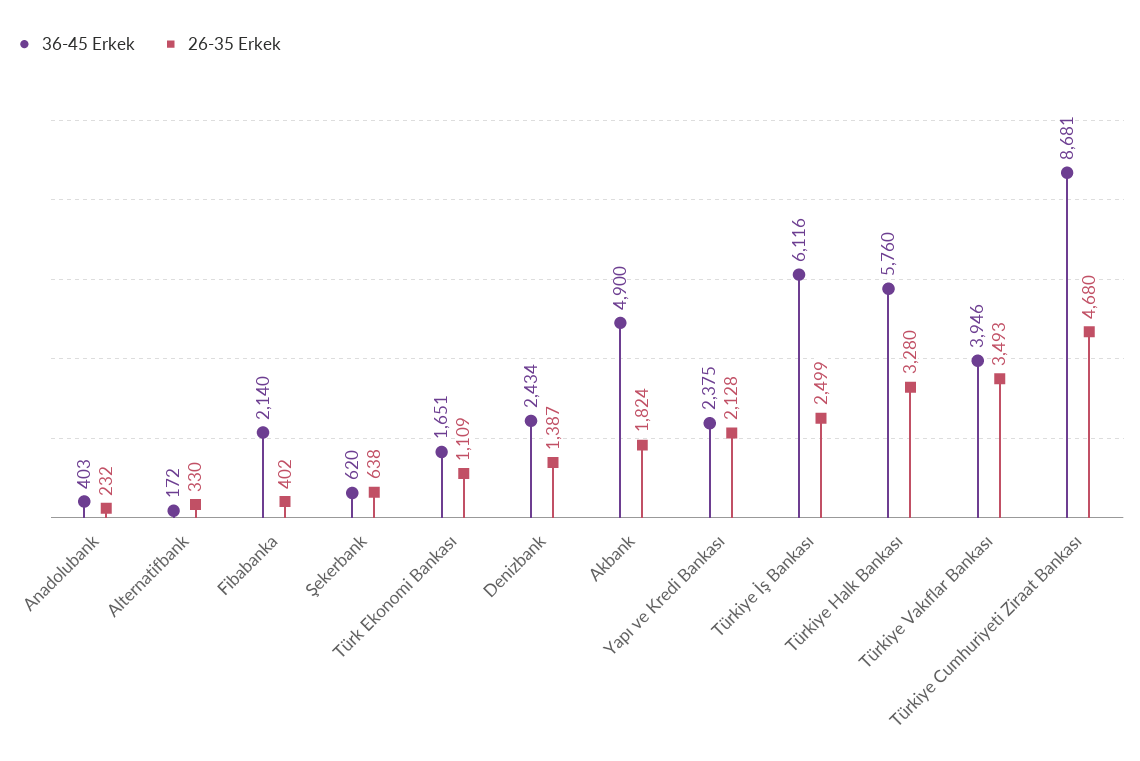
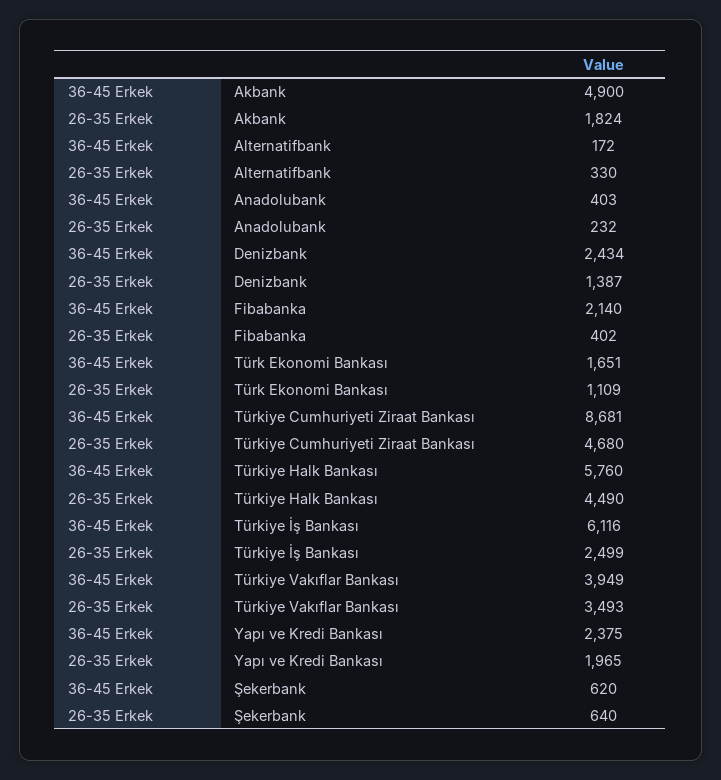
  {
    "36-45 Erkek": {
      "Anadolubank": 403,
      "Alternatifbank": 172,
      "Fibabanka": 2140,
      "Şekerbank": 620,
      "Türk Ekonomi Bankası": 1651,
      "Denizbank": 2434,
      "Akbank": 4900,
      "Yapı ve Kredi Bankası": 2375,
      "Türkiye İş Bankası": 6116,
      "Türkiye Halk Bankası": 5760,
-     "Türkiye Vakıflar Bankası": 3946,
+     "Türkiye Vakıflar Bankası": 3949,
      "Türkiye Cumhuriyeti Ziraat Bankası": 8681
    },
    "26-35 Erkek": {
      "Anadolubank": 232,
      "Alternatifbank": 330,
      "Fibabanka": 402,
-     "Şekerbank": 638,
+     "Şekerbank": 640,
      "Türk Ekonomi Bankası": 1109,
      "Denizbank": 1387,
      "Akbank": 1824,
-     "Yapı ve Kredi Bankası": 2128,
+     "Yapı ve Kredi Bankası": 1965,
      "Türkiye İş Bankası": 2499,
-     "Türkiye Halk Bankası": 3280,
+     "Türkiye Halk Bankası": 4490,
      "Türkiye Vakıflar Bankası": 3493,
      "Türkiye Cumhuriyeti Ziraat Bankası": 4680
    }
  }

